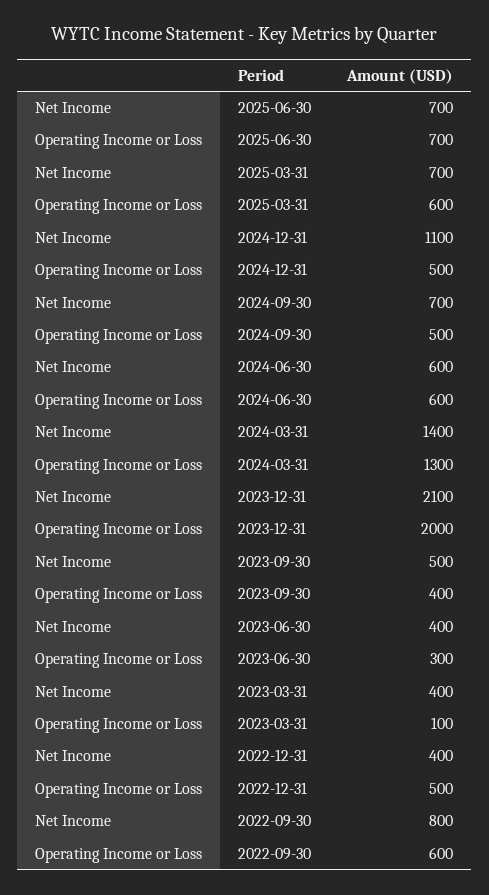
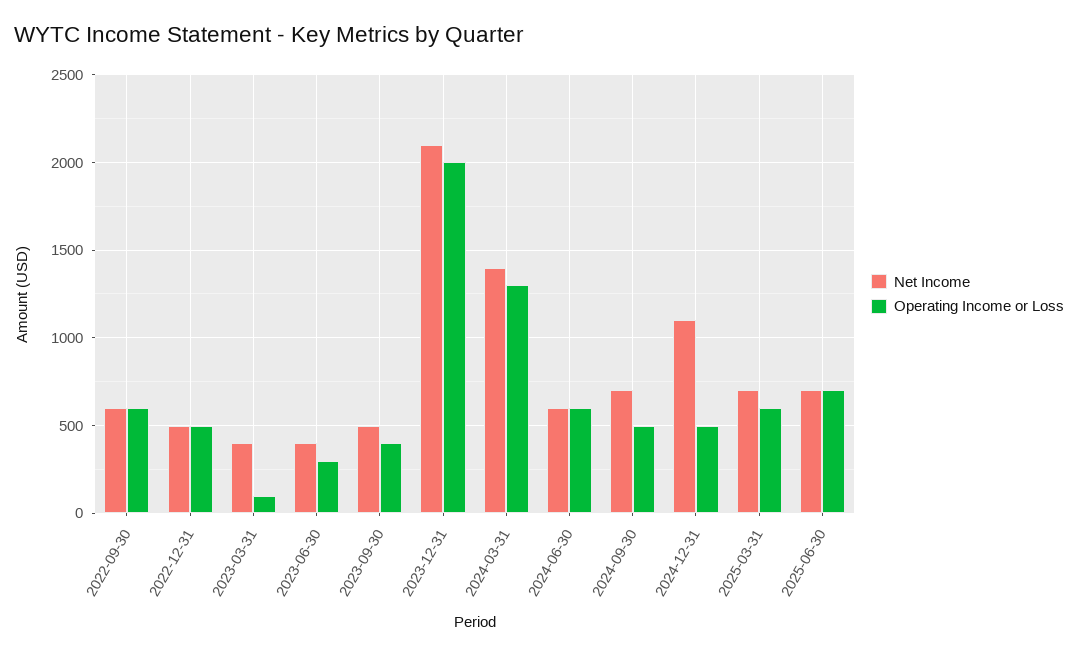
  {
    "Net Income": {
      "2025-06-30": 700,
      "2025-03-31": 700,
      "2024-12-31": 1100,
      "2024-09-30": 700,
      "2024-06-30": 600,
      "2024-03-31": 1400,
      "2023-12-31": 2100,
      "2023-09-30": 500,
      "2023-06-30": 400,
      "2023-03-31": 400,
-     "2022-12-31": 400,
+     "2022-12-31": 500,
-     "2022-09-30": 800
+     "2022-09-30": 600
    },
    "Operating Income or Loss": {
      "2025-06-30": 700,
      "2025-03-31": 600,
      "2024-12-31": 500,
      "2024-09-30": 500,
      "2024-06-30": 600,
      "2024-03-31": 1300,
      "2023-12-31": 2000,
      "2023-09-30": 400,
      "2023-06-30": 300,
      "2023-03-31": 100,
      "2022-12-31": 500,
      "2022-09-30": 600
    }
  }

